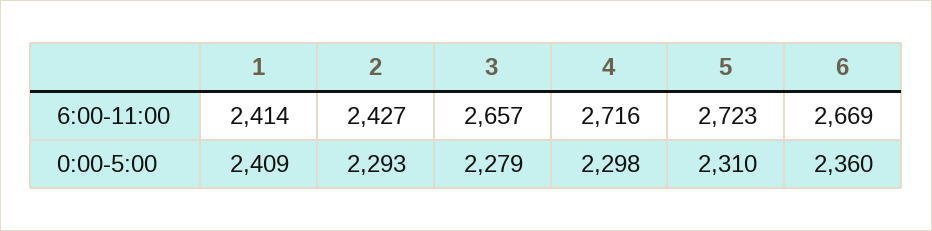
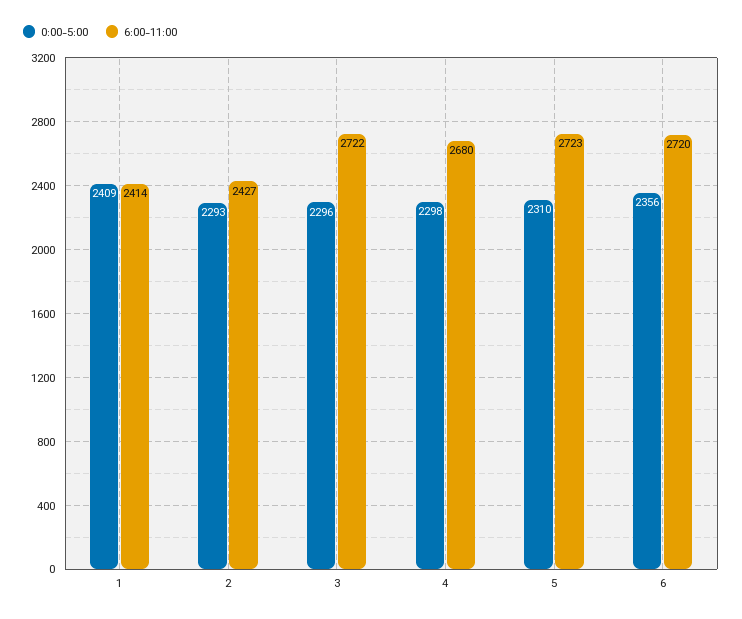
  {
    "6:00-11:00": {
      "1": 2414,
      "2": 2427,
-     "3": 2657,
+     "3": 2722,
-     "4": 2716,
+     "4": 2680,
      "5": 2723,
-     "6": 2669
+     "6": 2720
    },
    "0:00-5:00": {
      "1": 2409,
      "2": 2293,
-     "3": 2279,
+     "3": 2296,
      "4": 2298,
      "5": 2310,
-     "6": 2360
+     "6": 2356
    }
  }

